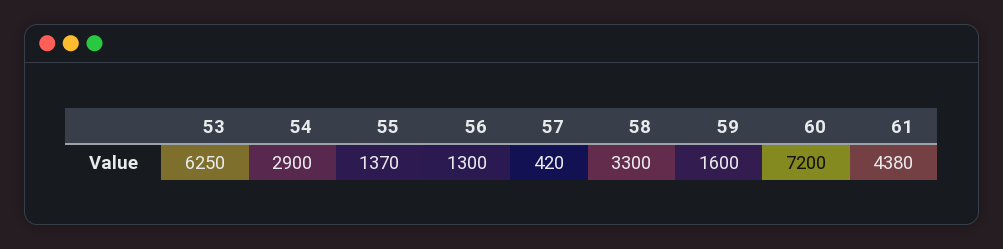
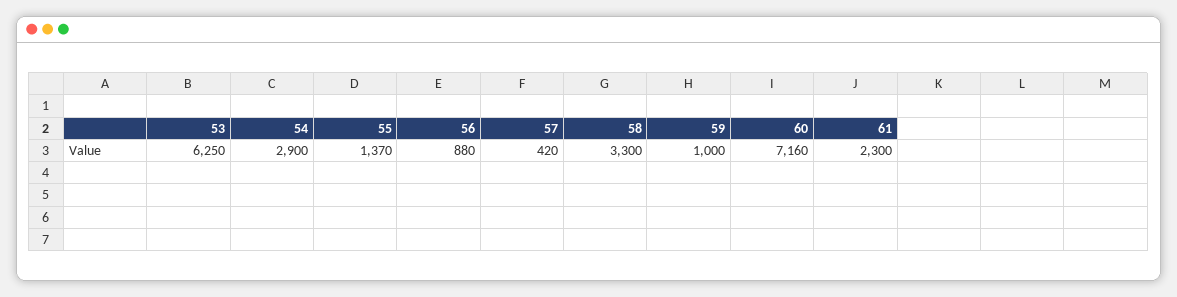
  {
    "53": 6250,
    "54": 2900,
    "55": 1370,
-   "56": 1300,
+   "56": 880,
    "57": 420,
    "58": 3300,
-   "59": 1600,
+   "59": 1000,
-   "60": 7200,
+   "60": 7160,
-   "61": 4380
+   "61": 2300
  }

